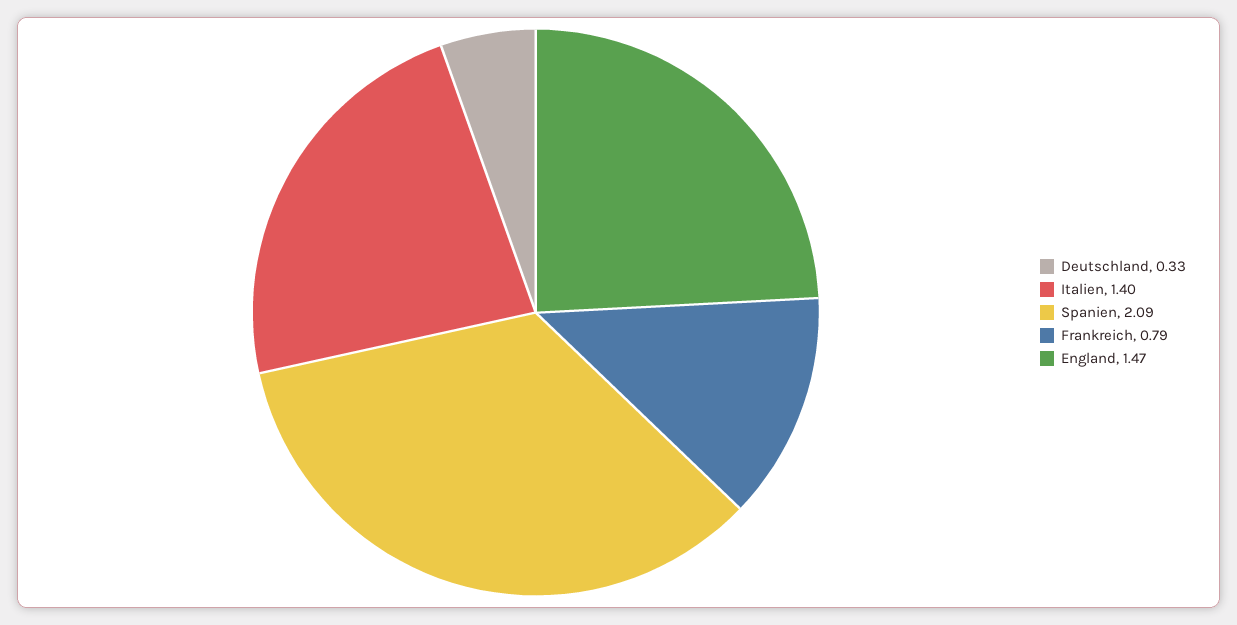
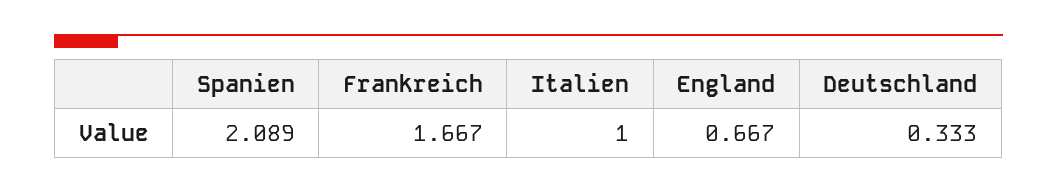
  {
    "Deutschland": 0.333,
-   "Italien": 1.4,
+   "Italien": 1,
    "Spanien": 2.089,
-   "Frankreich": 0.79,
+   "Frankreich": 1.667,
-   "England": 1.47
+   "England": 0.667
  }

